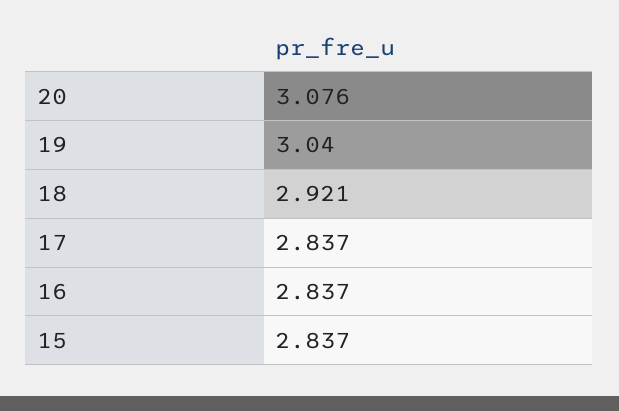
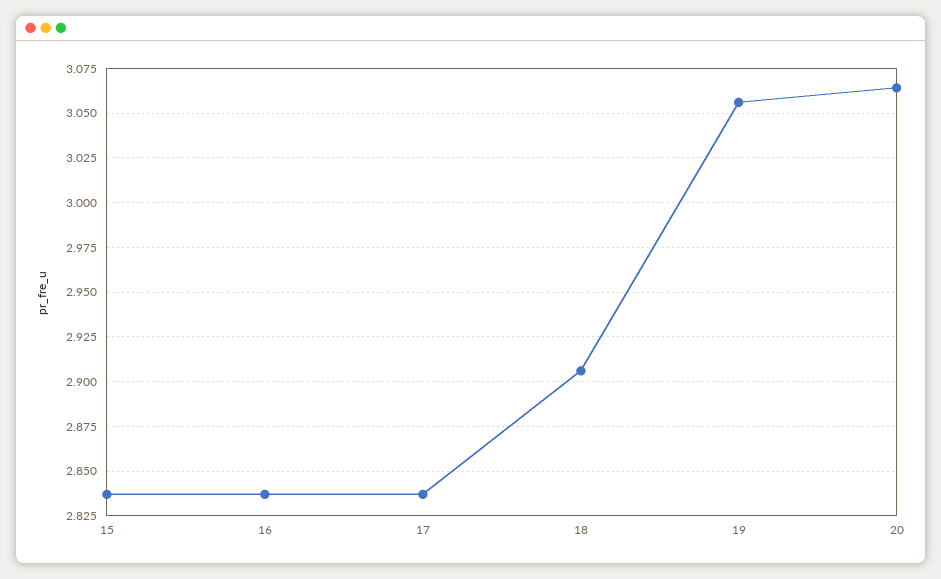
  {
-   "20": 3.076,
+   "20": 3.065,
-   "19": 3.04,
+   "19": 3.055,
-   "18": 2.921,
+   "18": 2.905,
    "17": 2.837,
    "16": 2.837,
    "15": 2.837
  }

